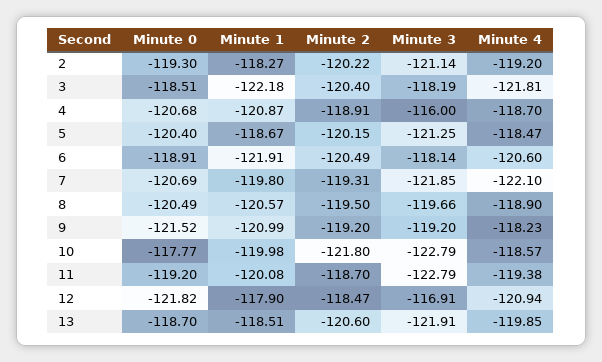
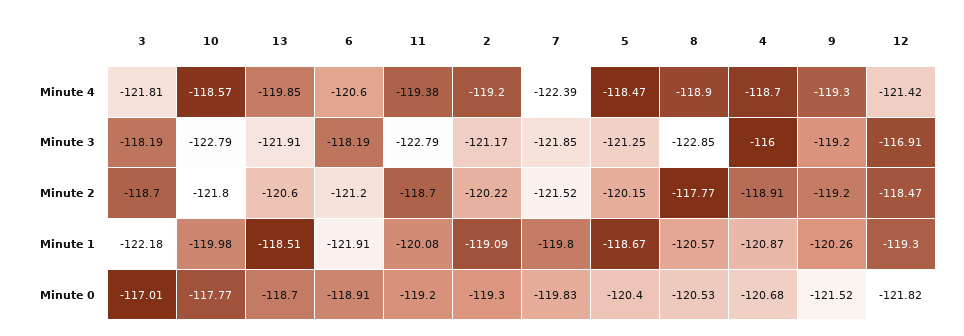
  {
    "Minute 0": {
      "2": -119.3,
-     "3": -118.51,
+     "3": -117.01,
      "4": -120.68,
      "5": -120.4,
      "6": -118.91,
-     "7": -120.69,
+     "7": -119.83,
-     "8": -120.49,
+     "8": -120.53,
      "9": -121.52,
      "10": -117.77,
      "11": -119.2,
      "12": -121.82,
      "13": -118.7
    },
    "Minute 1": {
-     "2": -118.27,
+     "2": -119.09,
      "3": -122.18,
      "4": -120.87,
      "5": -118.67,
      "6": -121.91,
      "7": -119.8,
      "8": -120.57,
-     "9": -120.99,
+     "9": -120.26,
      "10": -119.98,
      "11": -120.08,
-     "12": -117.9,
+     "12": -119.3,
      "13": -118.51
    },
    "Minute 2": {
      "2": -120.22,
-     "3": -120.4,
+     "3": -118.7,
      "4": -118.91,
      "5": -120.15,
-     "6": -120.49,
+     "6": -121.2,
-     "7": -119.31,
+     "7": -121.52,
-     "8": -119.5,
+     "8": -117.77,
      "9": -119.2,
      "10": -121.8,
      "11": -118.7,
      "12": -118.47,
      "13": -120.6
    },
    "Minute 3": {
-     "2": -121.14,
+     "2": -121.17,
      "3": -118.19,
      "4": -116,
      "5": -121.25,
-     "6": -118.14,
+     "6": -118.19,
      "7": -121.85,
-     "8": -119.66,
+     "8": -122.85,
      "9": -119.2,
      "10": -122.79,
      "11": -122.79,
      "12": -116.91,
      "13": -121.91
    },
    "Minute 4": {
      "2": -119.2,
      "3": -121.81,
      "4": -118.7,
      "5": -118.47,
      "6": -120.6,
-     "7": -122.1,
+     "7": -122.39,
      "8": -118.9,
-     "9": -118.23,
+     "9": -119.3,
      "10": -118.57,
      "11": -119.38,
-     "12": -120.94,
+     "12": -121.42,
      "13": -119.85
    }
  }

